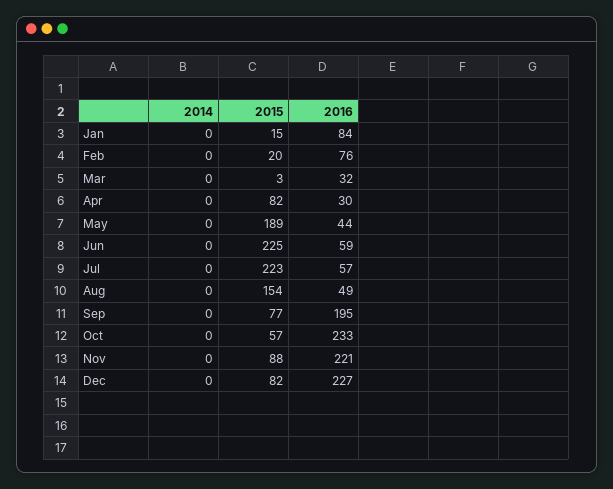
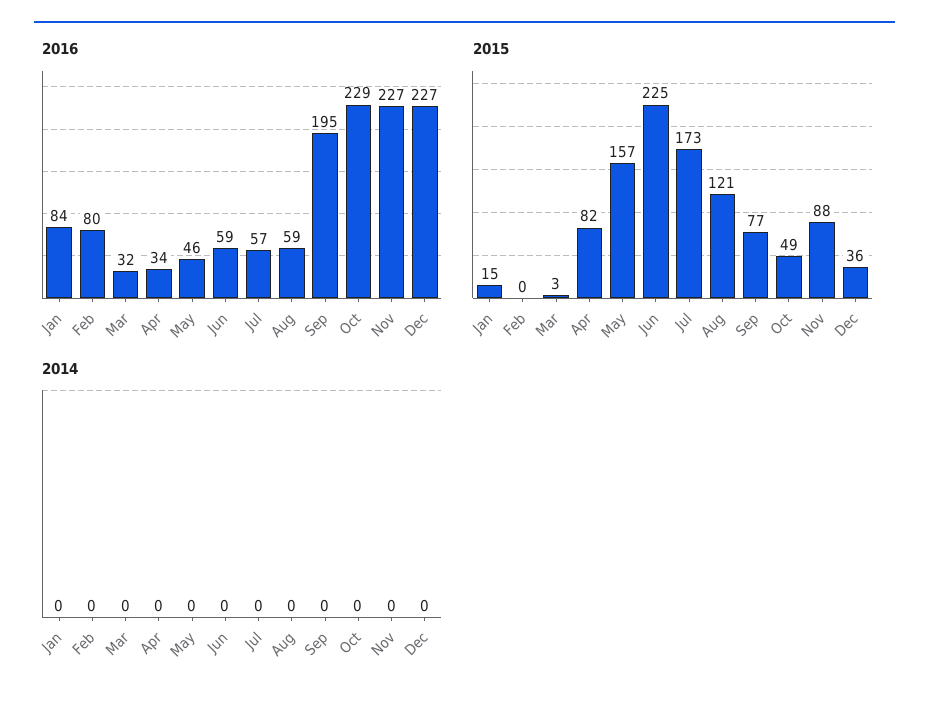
  {
    "2014": {
      "Jan": 0,
      "Feb": 0,
      "Mar": 0,
      "Apr": 0,
      "May": 0,
      "Jun": 0,
      "Jul": 0,
      "Aug": 0,
      "Sep": 0,
      "Oct": 0,
      "Nov": 0,
      "Dec": 0
    },
    "2015": {
      "Jan": 15,
-     "Feb": 20,
+     "Feb": 0,
      "Mar": 3,
      "Apr": 82,
-     "May": 189,
+     "May": 157,
      "Jun": 225,
-     "Jul": 223,
+     "Jul": 173,
-     "Aug": 154,
+     "Aug": 121,
      "Sep": 77,
-     "Oct": 57,
+     "Oct": 49,
      "Nov": 88,
-     "Dec": 82
+     "Dec": 36
    },
    "2016": {
      "Jan": 84,
-     "Feb": 76,
+     "Feb": 80,
      "Mar": 32,
-     "Apr": 30,
+     "Apr": 34,
-     "May": 44,
+     "May": 46,
      "Jun": 59,
      "Jul": 57,
-     "Aug": 49,
+     "Aug": 59,
      "Sep": 195,
-     "Oct": 233,
+     "Oct": 229,
-     "Nov": 221,
+     "Nov": 227,
      "Dec": 227
    }
  }

